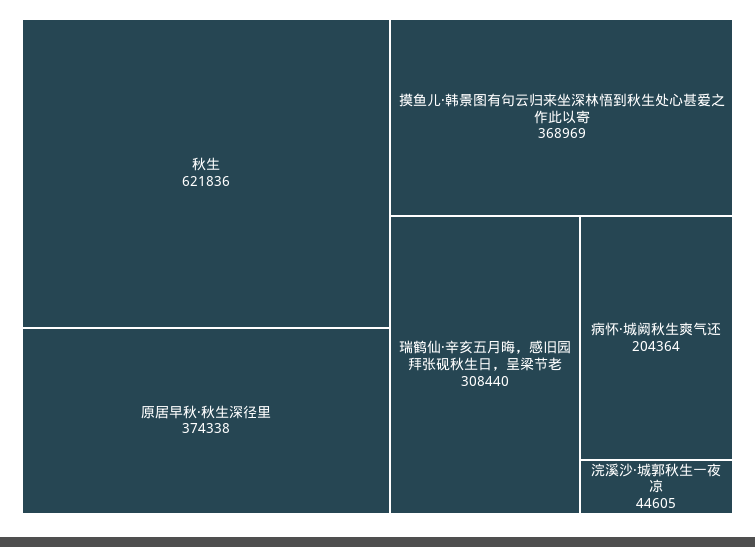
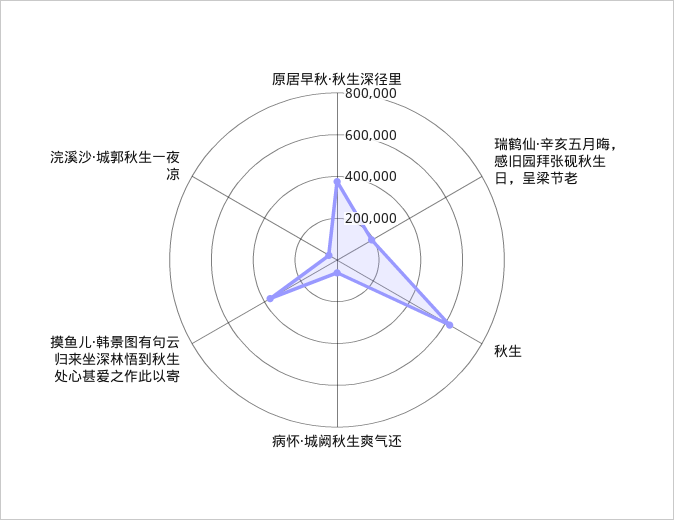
  {
    "秋生": 621836,
    "原居早秋·秋生深径里": 374338,
    "摸鱼儿·韩景图有句云归来坐深林悟到秋生处心甚爱之作此以寄": 368969,
-   "瑞鹤仙·辛亥五月晦，感旧园拜张砚秋生日，呈梁节老": 308440,
+   "瑞鹤仙·辛亥五月晦，感旧园拜张砚秋生日，呈梁节老": 200000,
-   "病怀·城阙秋生爽气还": 204364,
+   "病怀·城阙秋生爽气还": 50000,
    "浣溪沙·城郭秋生一夜凉": 44605
  }

